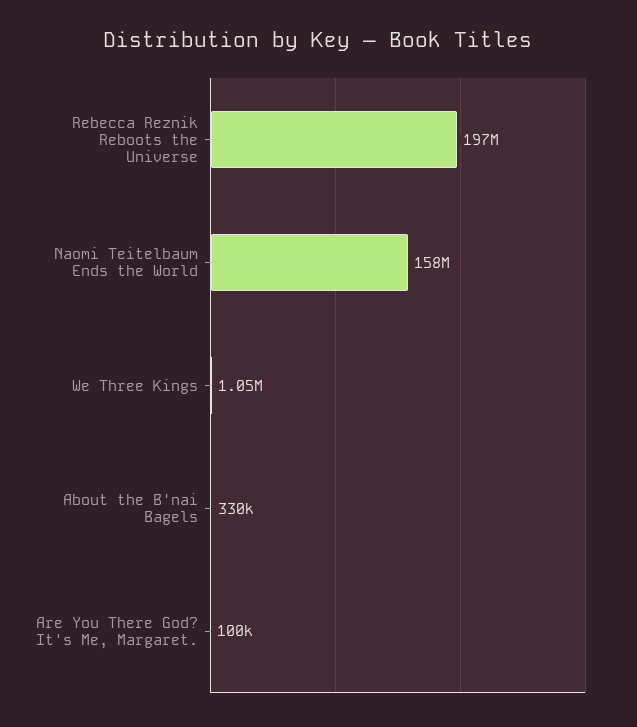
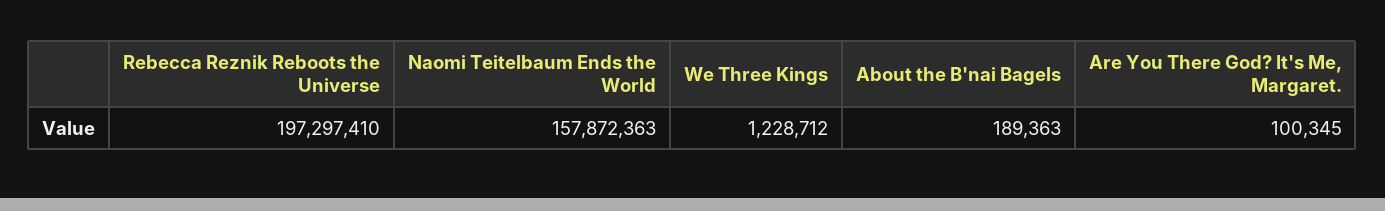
  {
    "Rebecca Reznik Reboots the Universe": 197297410,
    "Naomi Teitelbaum Ends the World": 157872363,
-   "We Three Kings": 1050000,
+   "We Three Kings": 1228712,
-   "About the B'nai Bagels": 330000,
+   "About the B'nai Bagels": 189363,
    "Are You There God? It's Me, Margaret.": 100345
  }

